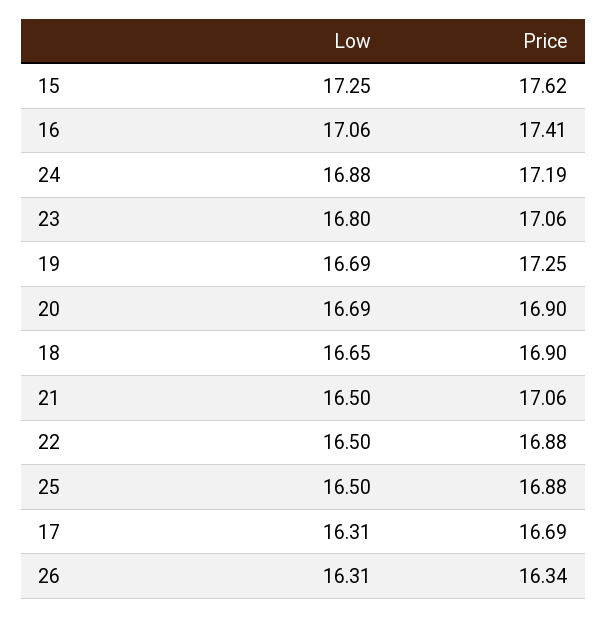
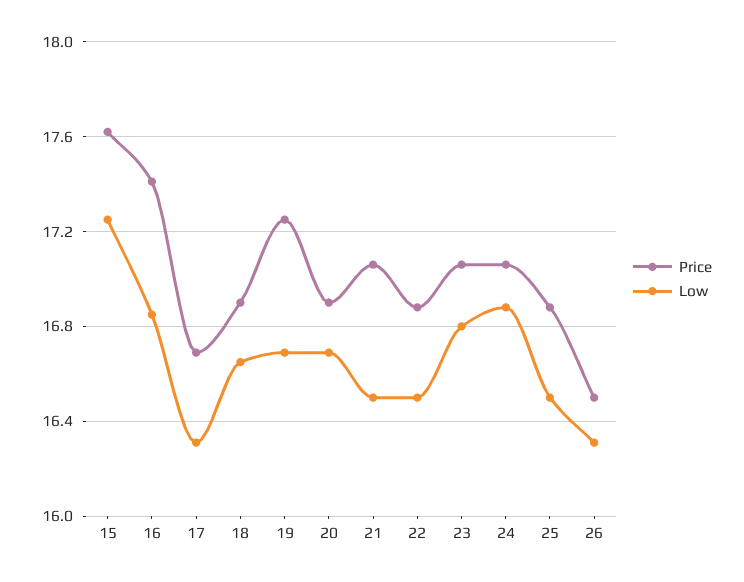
  {
    "Low": {
      "15": 17.25,
-     "16": 17.06,
+     "16": 16.85,
      "24": 16.88,
      "23": 16.8,
      "19": 16.69,
      "20": 16.69,
      "18": 16.65,
      "21": 16.5,
      "22": 16.5,
      "25": 16.5,
      "17": 16.31,
      "26": 16.31
    },
    "Price": {
      "15": 17.62,
      "16": 17.41,
-     "24": 17.19,
+     "24": 17.05,
      "23": 17.06,
      "19": 17.25,
      "20": 16.9,
      "18": 16.9,
      "21": 17.06,
      "22": 16.88,
      "25": 16.88,
      "17": 16.69,
-     "26": 16.34
+     "26": 16.5
    }
  }

